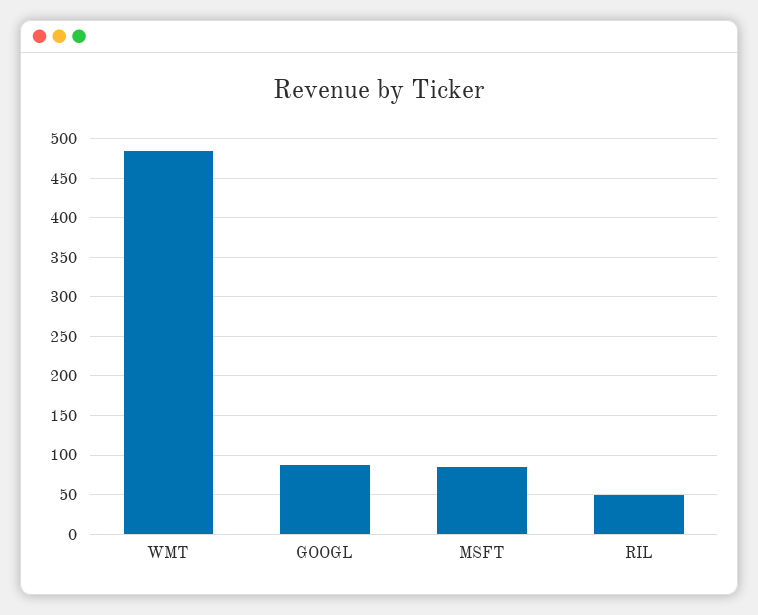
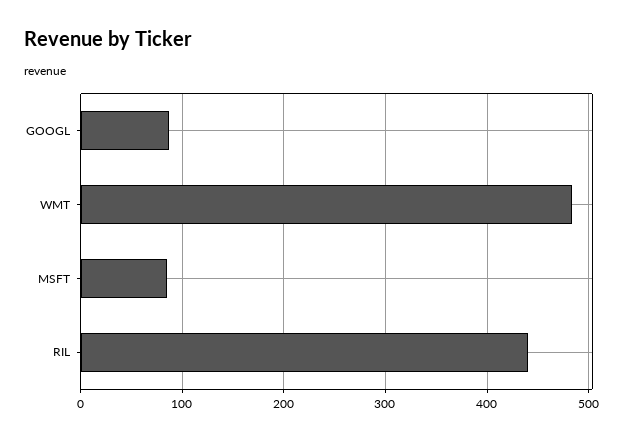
  {
    "WMT": 480,
    "GOOGL": 90,
    "MSFT": 90,
-   "RIL": 50
+   "RIL": 440
  }

